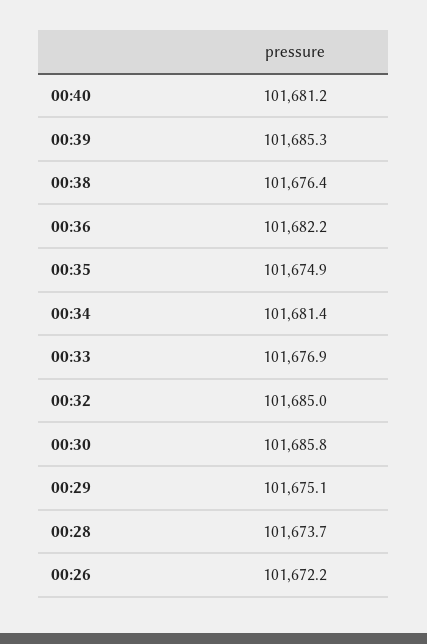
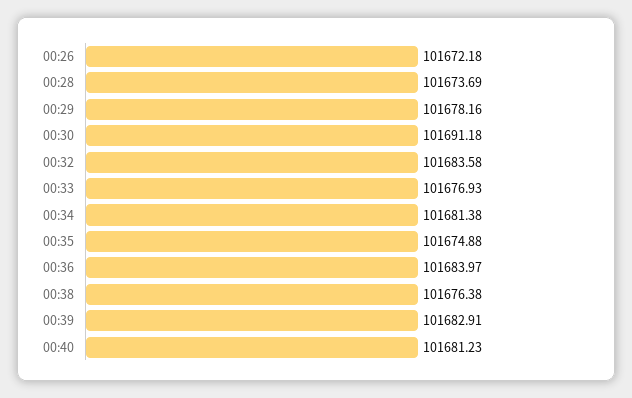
  {
    "00:40": 101681.23,
-   "00:39": 101685.3,
+   "00:39": 101682.91,
    "00:38": 101676.38,
-   "00:36": 101682.2,
+   "00:36": 101683.97,
    "00:35": 101674.88,
    "00:34": 101681.38,
    "00:33": 101676.93,
-   "00:32": 101685,
+   "00:32": 101683.58,
-   "00:30": 101685.8,
+   "00:30": 101691.18,
-   "00:29": 101675.1,
+   "00:29": 101678.16,
    "00:28": 101673.69,
    "00:26": 101672.18
  }

